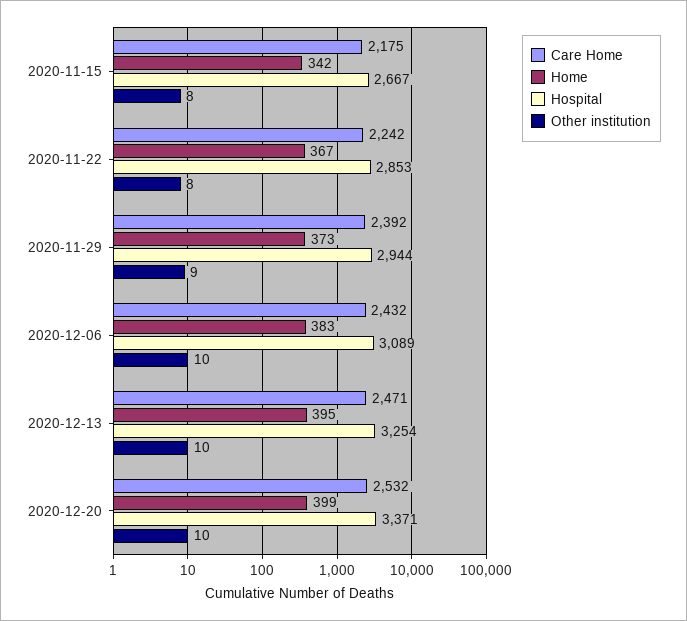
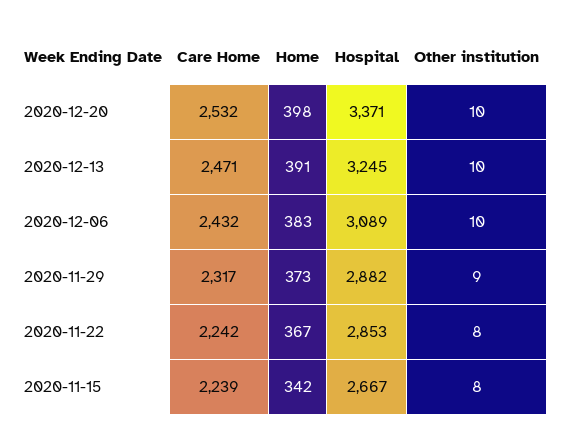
  {
    "Care Home": {
-     "2020-11-15": 2175,
+     "2020-11-15": 2239,
      "2020-11-22": 2242,
-     "2020-11-29": 2392,
+     "2020-11-29": 2317,
      "2020-12-06": 2432,
      "2020-12-13": 2471,
      "2020-12-20": 2532
    },
    "Home": {
      "2020-11-15": 342,
      "2020-11-22": 367,
      "2020-11-29": 373,
      "2020-12-06": 383,
-     "2020-12-13": 395,
+     "2020-12-13": 391,
-     "2020-12-20": 399
+     "2020-12-20": 398
    },
    "Hospital": {
      "2020-11-15": 2667,
      "2020-11-22": 2853,
-     "2020-11-29": 2944,
+     "2020-11-29": 2882,
      "2020-12-06": 3089,
-     "2020-12-13": 3254,
+     "2020-12-13": 3245,
      "2020-12-20": 3371
    },
    "Other institution": {
      "2020-11-15": 8,
      "2020-11-22": 8,
      "2020-11-29": 9,
      "2020-12-06": 10,
      "2020-12-13": 10,
      "2020-12-20": 10
    }
  }

